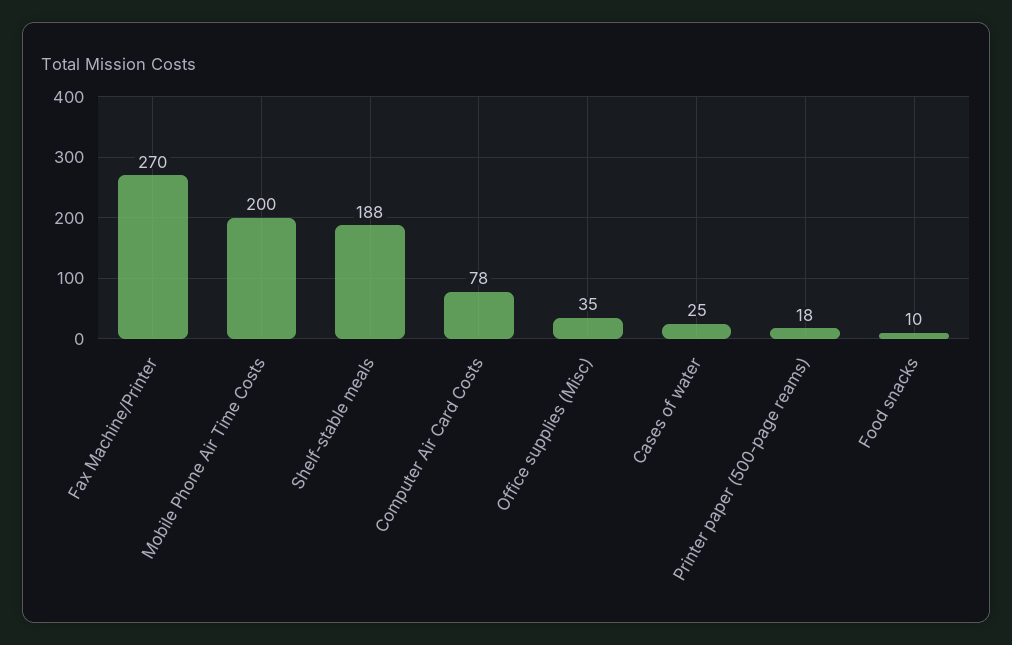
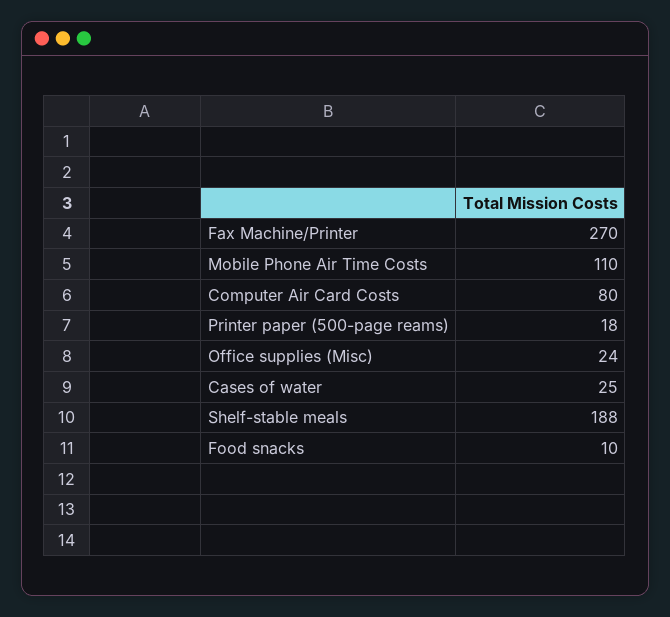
  {
    "Fax Machine/Printer": 270,
-   "Mobile Phone Air Time Costs": 200,
+   "Mobile Phone Air Time Costs": 110,
    "Shelf-stable meals": 188,
-   "Computer Air Card Costs": 78,
+   "Computer Air Card Costs": 80,
-   "Office supplies (Misc)": 35,
+   "Office supplies (Misc)": 24,
    "Cases of water": 25,
    "Printer paper (500-page reams)": 18,
    "Food snacks": 10
  }

